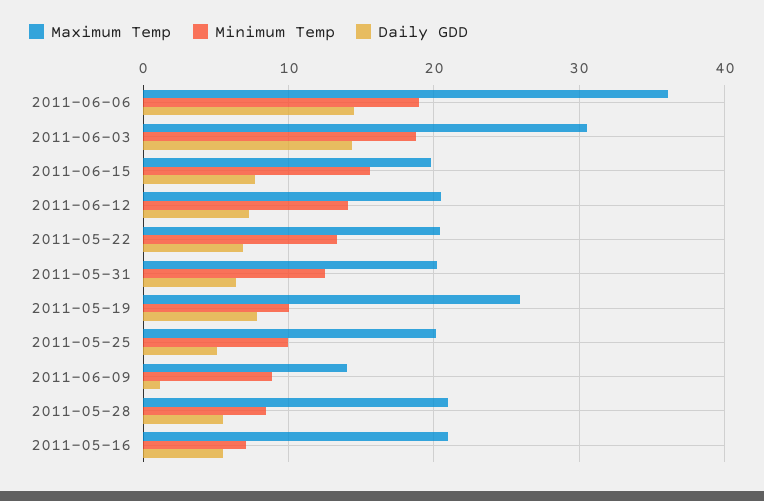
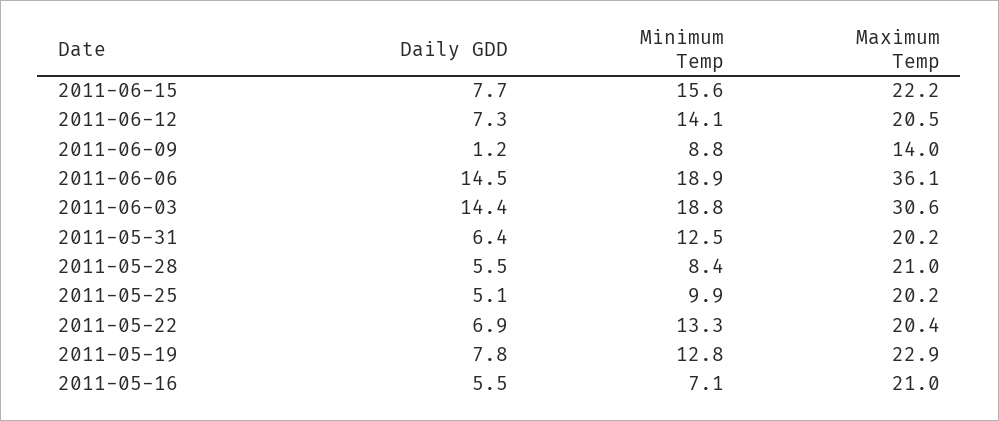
  {
    "Maximum Temp": {
      "2011-06-06": 36.1,
      "2011-06-03": 30.6,
-     "2011-06-15": 20,
+     "2011-06-15": 22.2,
      "2011-06-12": 20.5,
      "2011-05-22": 20.4,
      "2011-05-31": 20.2,
-     "2011-05-19": 26,
+     "2011-05-19": 22.9,
      "2011-05-25": 20.2,
      "2011-06-09": 14,
      "2011-05-28": 21,
      "2011-05-16": 21
    },
    "Minimum Temp": {
      "2011-06-06": 18.9,
      "2011-06-03": 18.8,
      "2011-06-15": 15.6,
      "2011-06-12": 14.1,
      "2011-05-22": 13.3,
      "2011-05-31": 12.5,
-     "2011-05-19": 10,
+     "2011-05-19": 12.8,
      "2011-05-25": 9.9,
      "2011-06-09": 8.8,
      "2011-05-28": 8.4,
      "2011-05-16": 7.1
    },
    "Daily GDD": {
      "2011-06-06": 14.5,
      "2011-06-03": 14.4,
      "2011-06-15": 7.7,
      "2011-06-12": 7.3,
      "2011-05-22": 6.9,
      "2011-05-31": 6.4,
      "2011-05-19": 7.8,
      "2011-05-25": 5.1,
      "2011-06-09": 1.2,
      "2011-05-28": 5.5,
      "2011-05-16": 5.5
    }
  }

